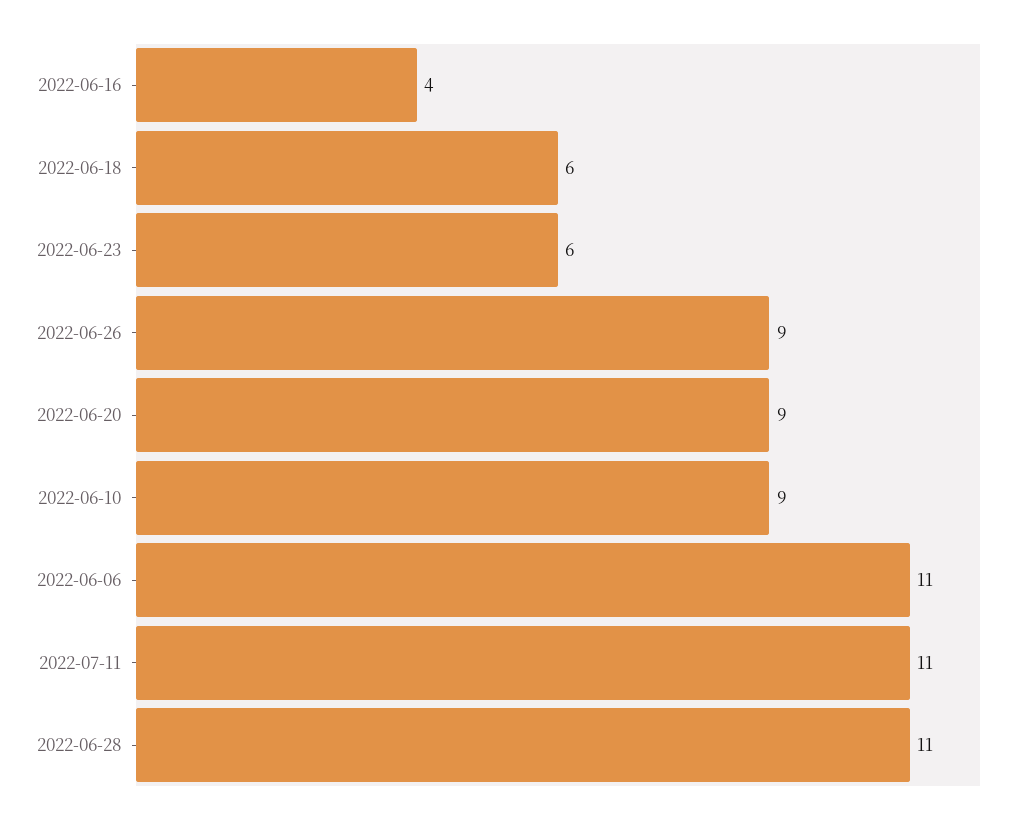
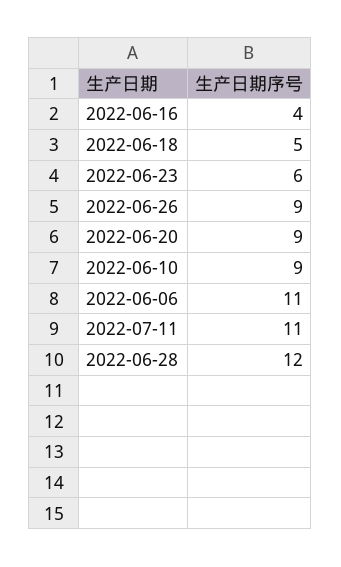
  {
    "2022-06-16": 4,
-   "2022-06-18": 6,
+   "2022-06-18": 5,
    "2022-06-23": 6,
    "2022-06-26": 9,
    "2022-06-20": 9,
    "2022-06-10": 9,
    "2022-06-06": 11,
    "2022-07-11": 11,
-   "2022-06-28": 11
+   "2022-06-28": 12
  }

